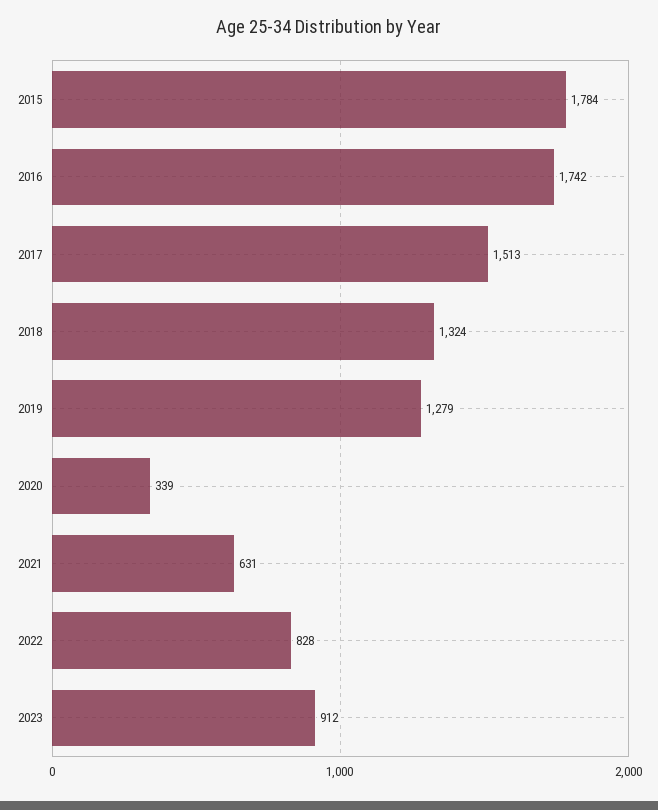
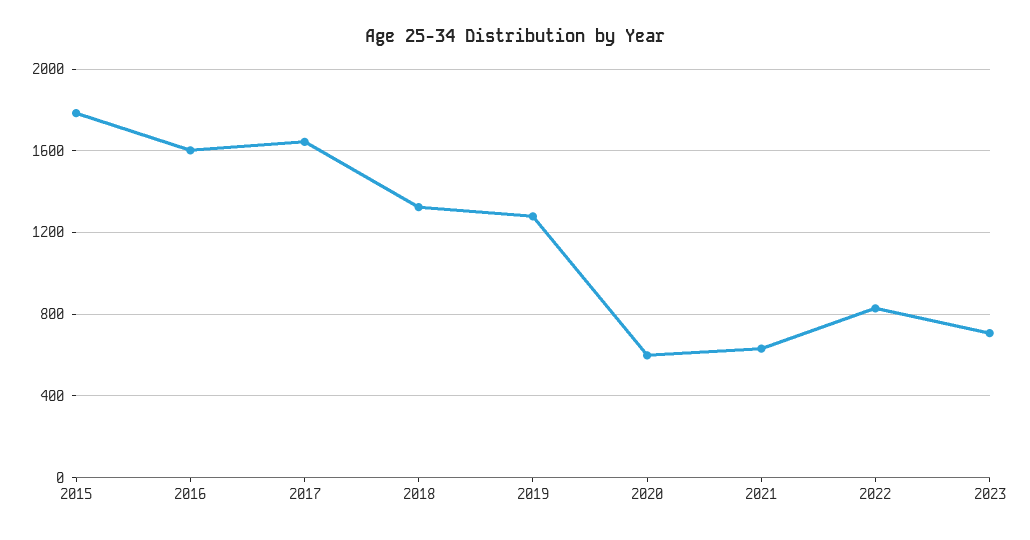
  {
    "2015": 1784,
-   "2016": 1742,
+   "2016": 1600,
-   "2017": 1513,
+   "2017": 1650,
    "2018": 1324,
    "2019": 1279,
-   "2020": 339,
+   "2020": 600,
    "2021": 631,
    "2022": 828,
-   "2023": 912
+   "2023": 700
  }

